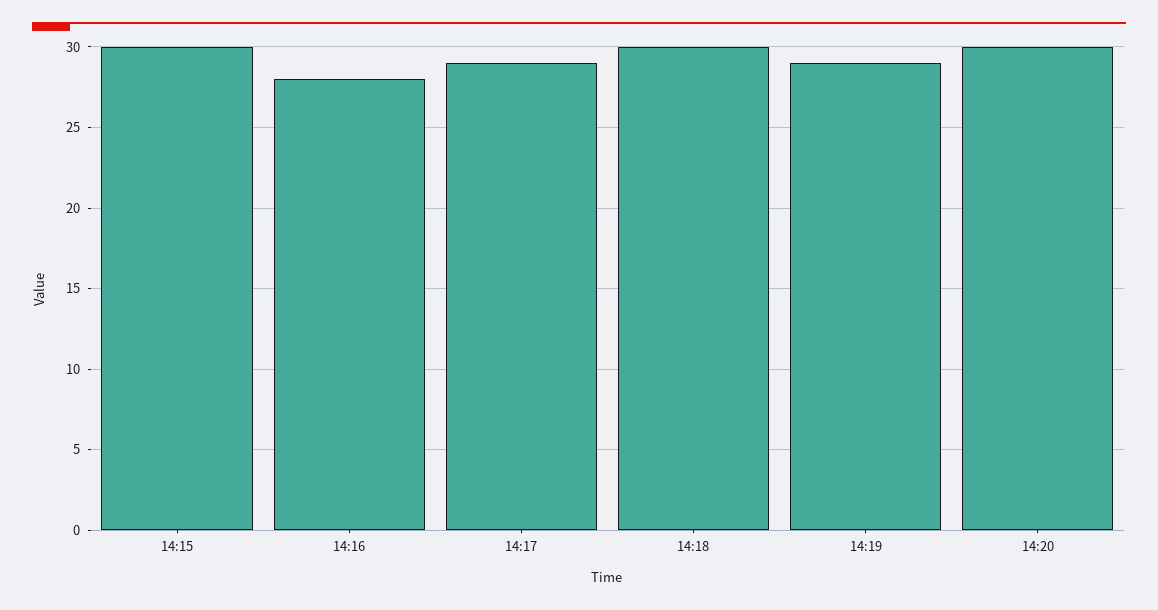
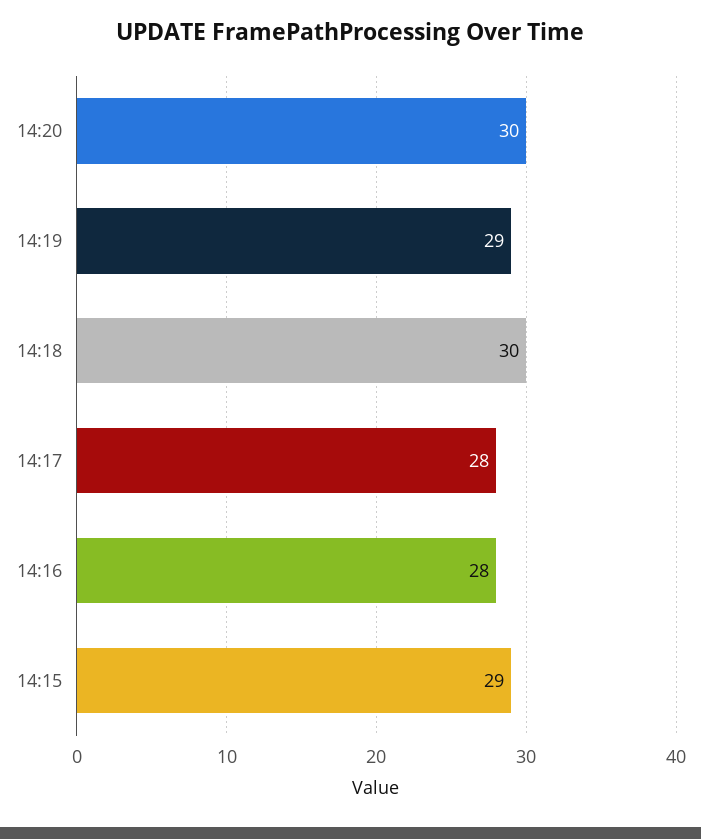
  {
-   "14:15": 30,
+   "14:15": 29,
    "14:16": 28,
-   "14:17": 29,
+   "14:17": 28,
    "14:18": 30,
    "14:19": 29,
    "14:20": 30
  }

